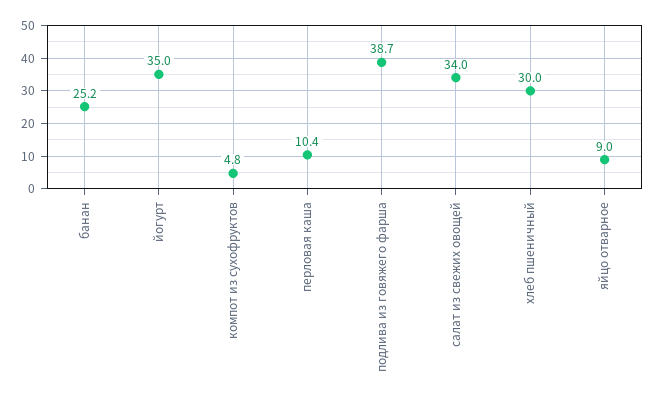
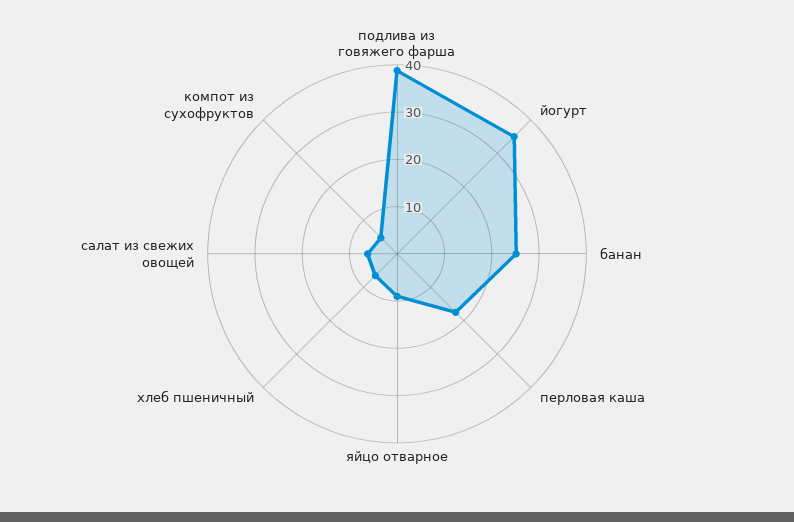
  {
    "банан": 25.2,
    "йогурт": 35,
    "компот из сухофруктов": 4.8,
-   "перловая каша": 10.4,
+   "перловая каша": 18,
    "подлива из говяжего фарша": 38.7,
-   "салат из свежих овощей": 34,
+   "салат из свежих овощей": 6,
-   "хлеб пшеничный": 30,
+   "хлеб пшеничный": 6,
    "яйцо отварное": 9
  }

